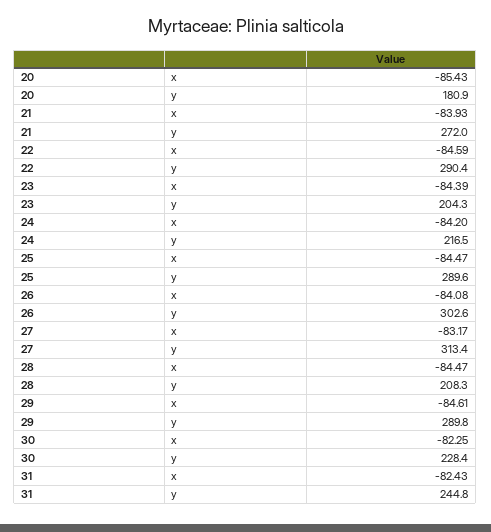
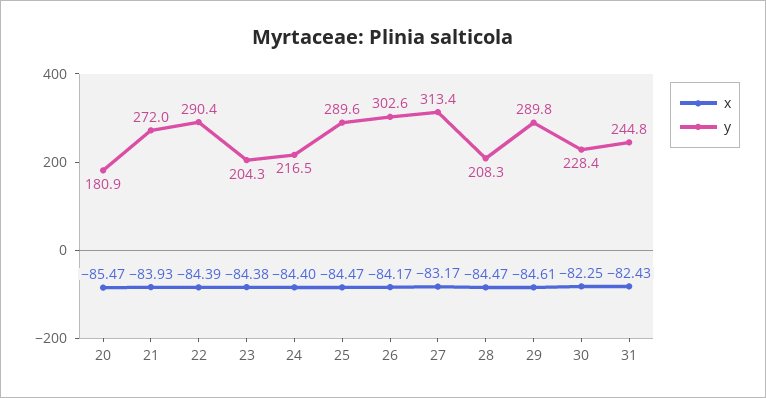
  {
    "x": {
-     "20": -85.43,
+     "20": -85.47,
      "21": -83.93,
-     "22": -84.59,
+     "22": -84.39,
-     "23": -84.39,
+     "23": -84.38,
-     "24": -84.2,
+     "24": -84.4,
      "25": -84.47,
-     "26": -84.08,
+     "26": -84.17,
      "27": -83.17,
      "28": -84.47,
      "29": -84.61,
      "30": -82.25,
      "31": -82.43
    },
    "y": {
      "20": 180.9,
      "21": 272,
      "22": 290.4,
      "23": 204.3,
      "24": 216.5,
      "25": 289.6,
      "26": 302.6,
      "27": 313.4,
      "28": 208.3,
      "29": 289.8,
      "30": 228.4,
      "31": 244.8
    }
  }

